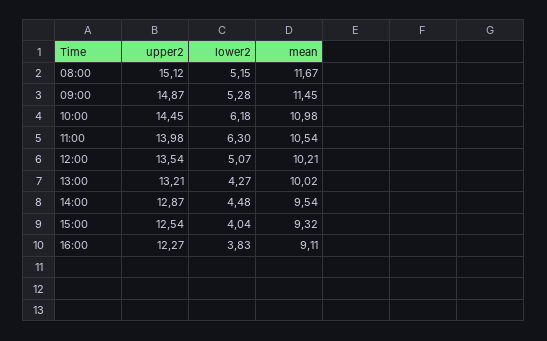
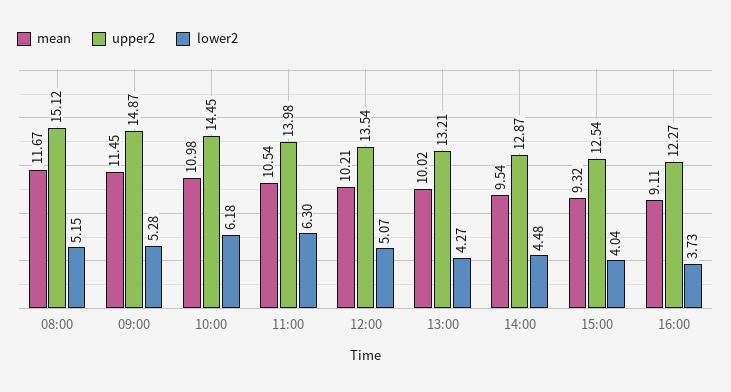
  {
    "upper2": {
      "08:00": 15.12,
      "09:00": 14.87,
      "10:00": 14.45,
      "11:00": 13.98,
      "12:00": 13.54,
      "13:00": 13.21,
      "14:00": 12.87,
      "15:00": 12.54,
      "16:00": 12.27
    },
    "lower2": {
      "08:00": 5.15,
      "09:00": 5.28,
      "10:00": 6.18,
      "11:00": 6.3,
      "12:00": 5.07,
      "13:00": 4.27,
      "14:00": 4.48,
      "15:00": 4.04,
-     "16:00": 3.83
+     "16:00": 3.73
    },
    "mean": {
      "08:00": 11.67,
      "09:00": 11.45,
      "10:00": 10.98,
      "11:00": 10.54,
      "12:00": 10.21,
      "13:00": 10.02,
      "14:00": 9.54,
      "15:00": 9.32,
      "16:00": 9.11
    }
  }

